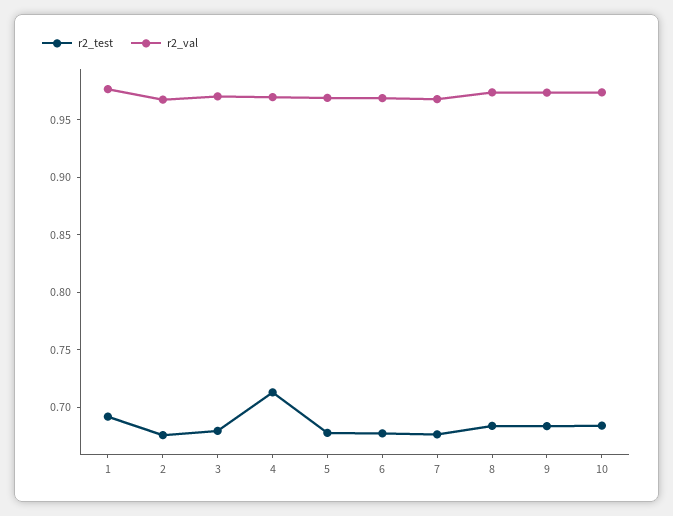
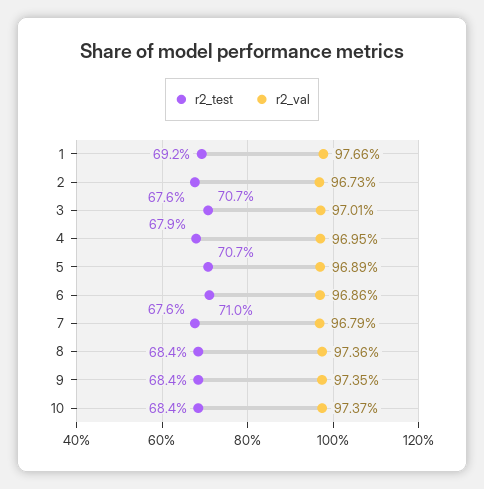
  {
    "r2_test": {
      "1": 0.692,
      "2": 0.676,
-     "3": 0.68,
+     "3": 0.707,
-     "4": 0.71,
+     "4": 0.679,
-     "5": 0.68,
+     "5": 0.707,
-     "6": 0.68,
+     "6": 0.71,
      "7": 0.676,
      "8": 0.684,
      "9": 0.684,
      "10": 0.684
    },
    "r2_val": {
      "1": 0.9766,
      "2": 0.9673,
      "3": 0.9701,
      "4": 0.9695,
      "5": 0.9689,
      "6": 0.9686,
      "7": 0.9679,
      "8": 0.9736,
      "9": 0.9735,
      "10": 0.9737
    }
  }

